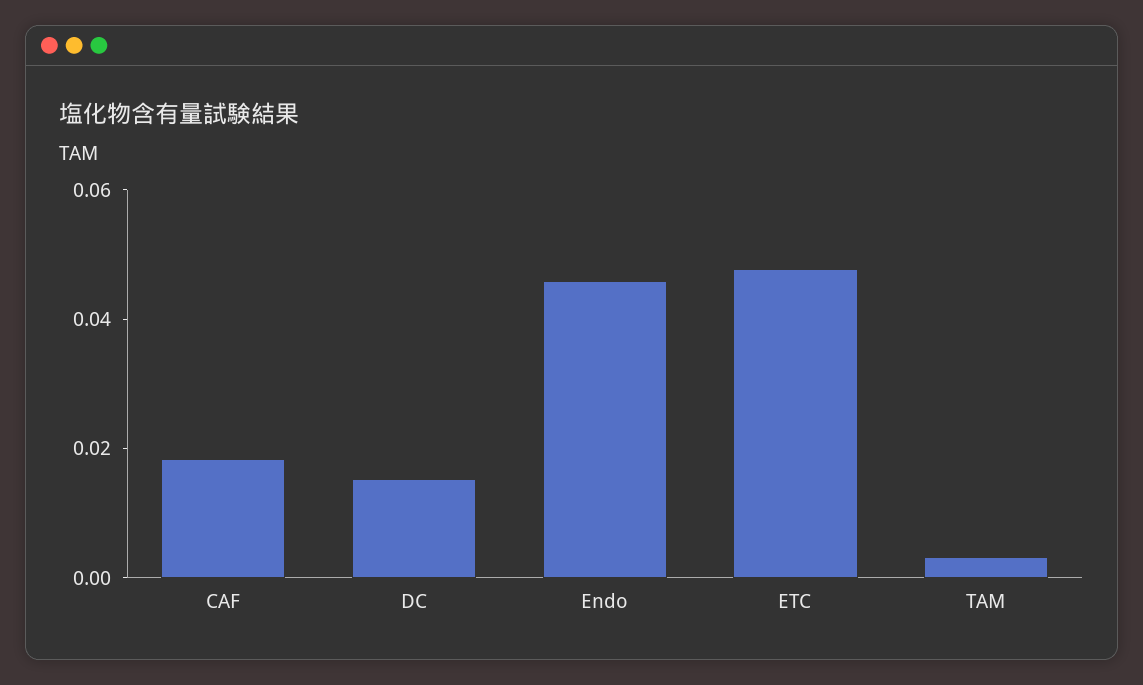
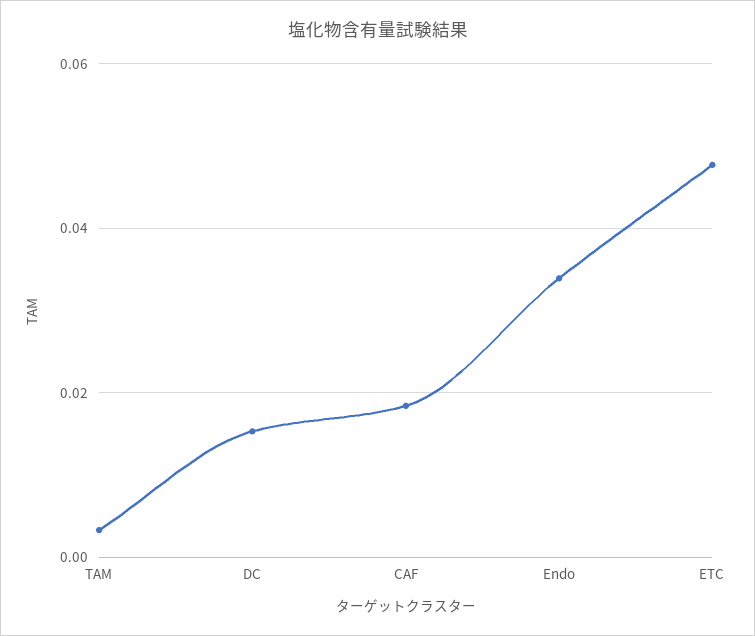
  {
    "CAF": 0.018,
    "DC": 0.016,
-   "Endo": 0.045,
+   "Endo": 0.034,
    "ETC": 0.048,
    "TAM": 0.004
  }

